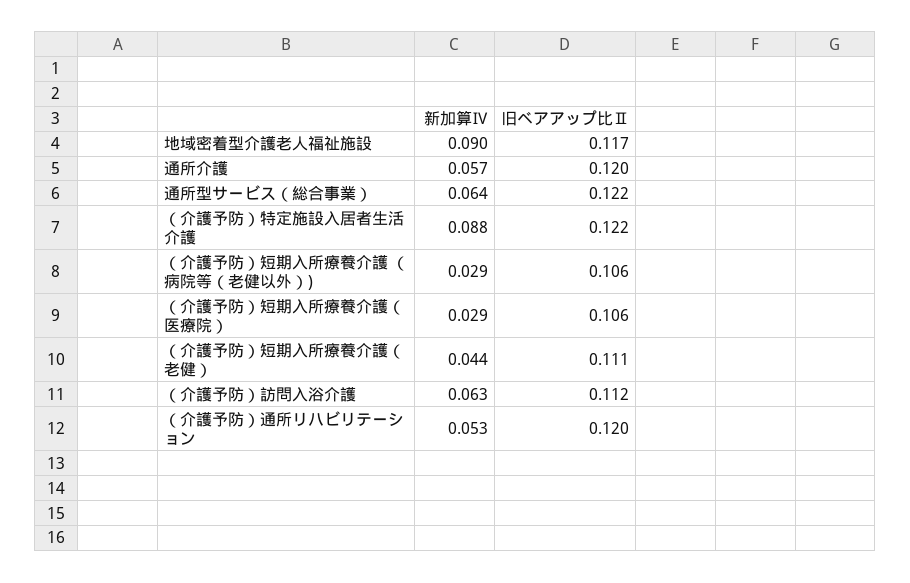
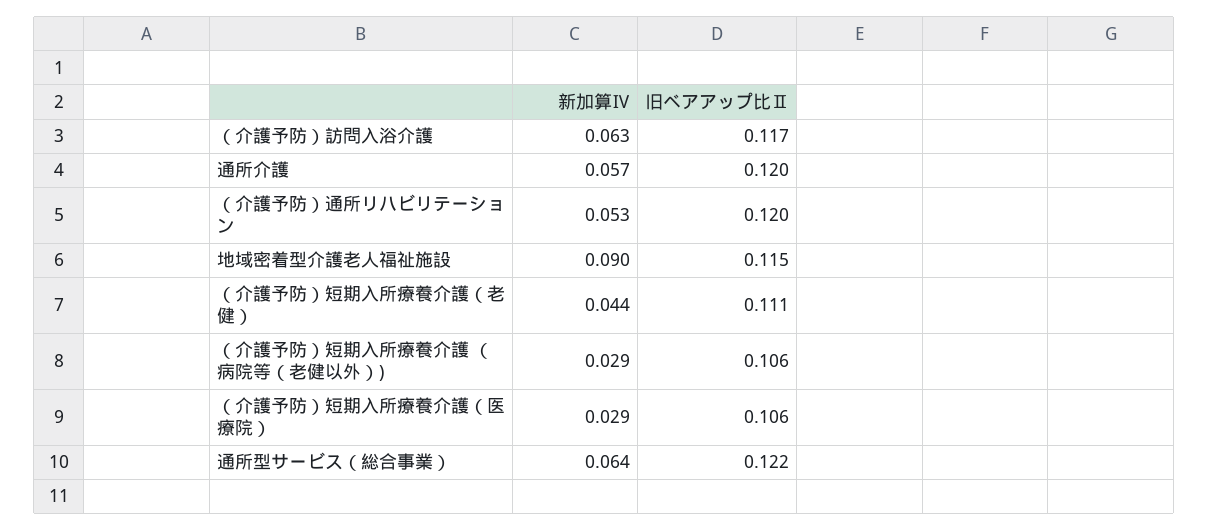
  {
    "新加算Ⅳ": {
      "地域密着型介護老人福祉施設": 0.09,
      "通所介護": 0.057,
      "通所型サービス（総合事業）": 0.064,
-     "（介護予防）特定施設入居者生活介護": 0.088,
      "（介護予防）短期入所療養介護 （病院等（老健以外）)": 0.029,
      "（介護予防）短期入所療養介護（医療院）": 0.029,
      "（介護予防）短期入所療養介護（老健）": 0.044,
      "（介護予防）訪問入浴介護": 0.063,
      "（介護予防）通所リハビリテーション": 0.053
    },
    "旧ベアアップ比Ⅱ": {
-     "地域密着型介護老人福祉施設": 0.117,
+     "地域密着型介護老人福祉施設": 0.115,
      "通所介護": 0.12,
      "通所型サービス（総合事業）": 0.122,
-     "（介護予防）特定施設入居者生活介護": 0.122,
      "（介護予防）短期入所療養介護 （病院等（老健以外）)": 0.106,
      "（介護予防）短期入所療養介護（医療院）": 0.106,
      "（介護予防）短期入所療養介護（老健）": 0.111,
-     "（介護予防）訪問入浴介護": 0.112,
+     "（介護予防）訪問入浴介護": 0.117,
      "（介護予防）通所リハビリテーション": 0.12
    }
  }

